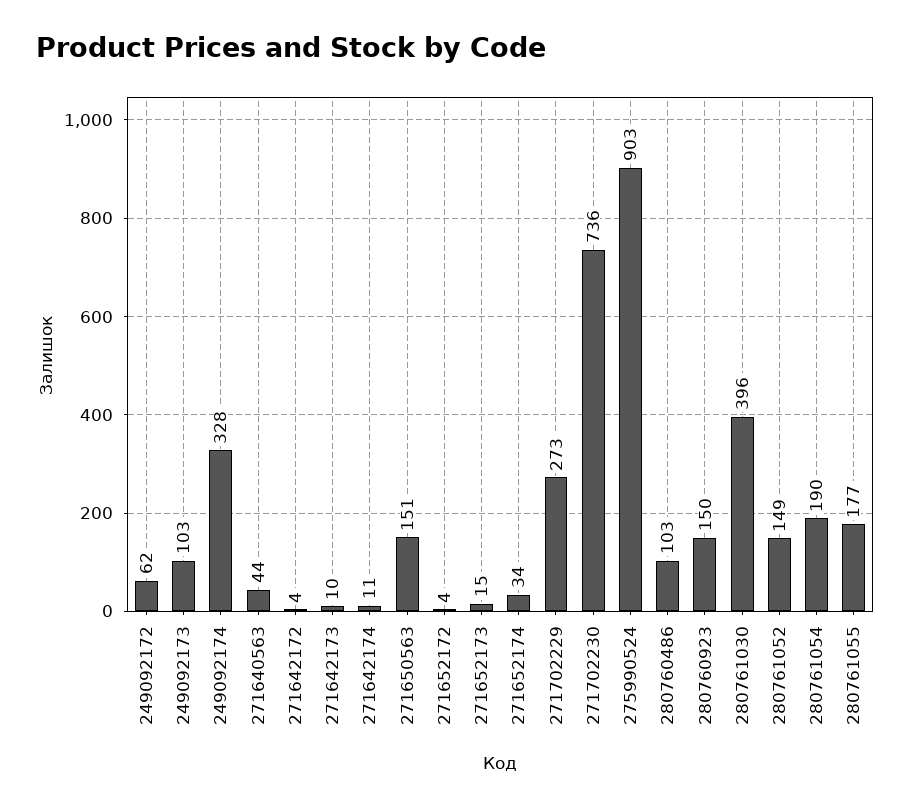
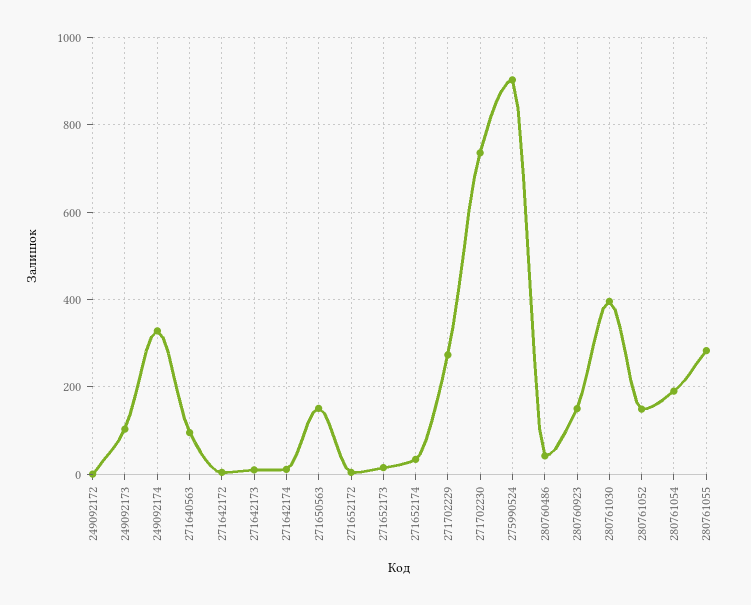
  {
-   "249092172": 62,
+   "249092172": 0,
    "249092173": 103,
    "249092174": 328,
-   "271640563": 44,
+   "271640563": 100,
    "271642172": 4,
    "271642173": 10,
    "271642174": 11,
    "271650563": 151,
    "271652172": 4,
    "271652173": 15,
    "271652174": 34,
    "271702229": 273,
    "271702230": 736,
    "275990524": 903,
-   "280760486": 103,
+   "280760486": 40,
    "280760923": 150,
    "280761030": 396,
    "280761052": 149,
    "280761054": 190,
-   "280761055": 177
+   "280761055": 280
  }

